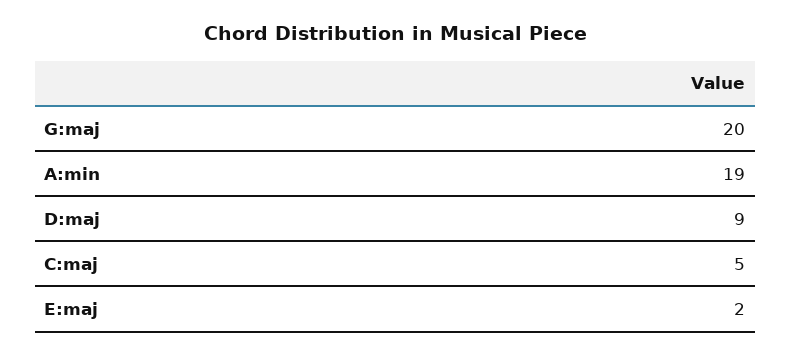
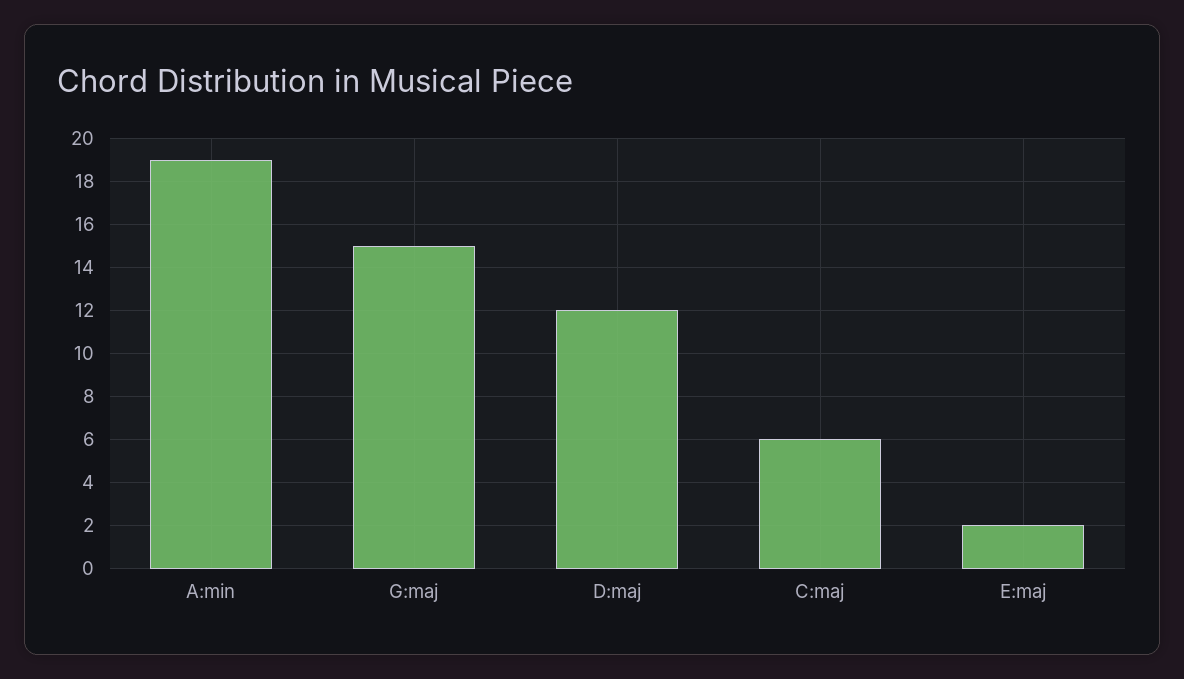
  {
-   "G:maj": 20,
+   "G:maj": 15,
    "A:min": 19,
-   "D:maj": 9,
+   "D:maj": 12,
-   "C:maj": 5,
+   "C:maj": 6,
    "E:maj": 2
  }

